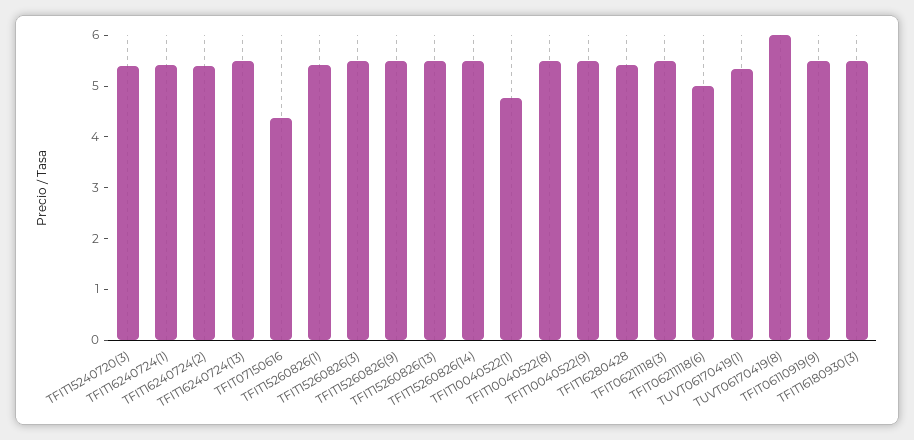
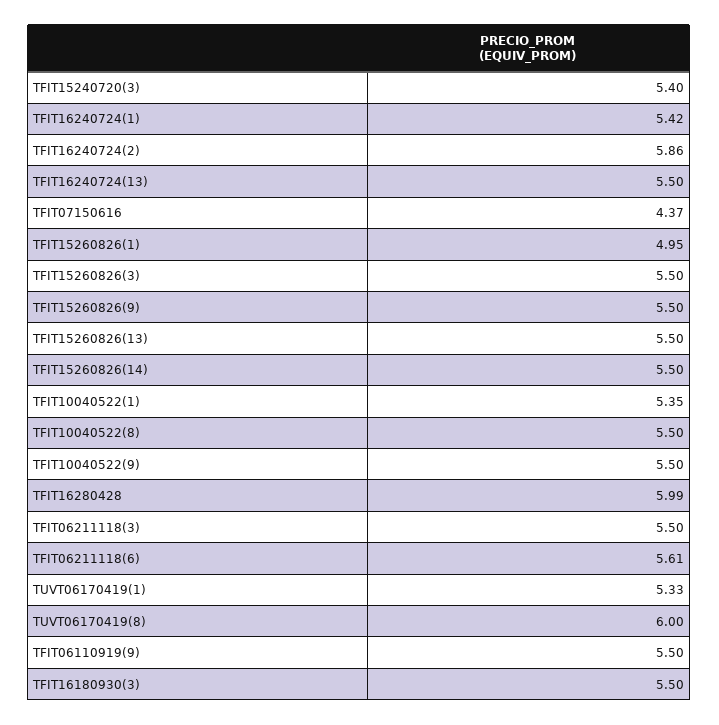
  {
    "TFIT15240720(3)": 5.4,
    "TFIT16240724(1)": 5.42,
-   "TFIT16240724(2)": 5.4,
+   "TFIT16240724(2)": 5.86,
    "TFIT16240724(13)": 5.5,
    "TFIT07150616": 4.37,
-   "TFIT15260826(1)": 5.4,
+   "TFIT15260826(1)": 4.95,
    "TFIT15260826(3)": 5.5,
    "TFIT15260826(9)": 5.5,
    "TFIT15260826(13)": 5.5,
    "TFIT15260826(14)": 5.5,
-   "TFIT10040522(1)": 4.8,
+   "TFIT10040522(1)": 5.35,
    "TFIT10040522(8)": 5.5,
    "TFIT10040522(9)": 5.5,
-   "TFIT16280428": 5.4,
+   "TFIT16280428": 5.99,
    "TFIT06211118(3)": 5.5,
-   "TFIT06211118(6)": 5,
+   "TFIT06211118(6)": 5.61,
    "TUVT06170419(1)": 5.33,
    "TUVT06170419(8)": 6,
    "TFIT06110919(9)": 5.5,
    "TFIT16180930(3)": 5.5
  }

